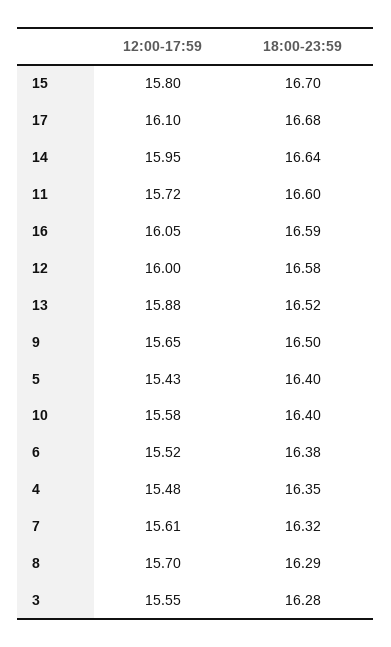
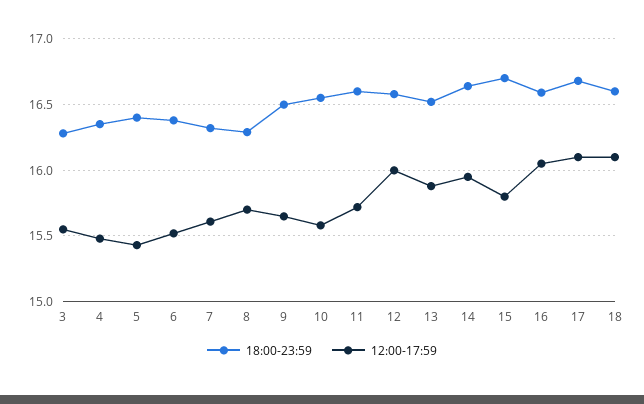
  {
    "12:00-17:59": {
      "15": 15.8,
      "17": 16.1,
      "14": 15.95,
      "11": 15.72,
      "16": 16.05,
      "12": 16,
      "13": 15.88,
      "9": 15.65,
      "5": 15.43,
      "10": 15.58,
      "6": 15.52,
      "4": 15.48,
      "7": 15.61,
      "8": 15.7,
-     "3": 15.55
+     "3": 15.55,
+     "18": 16.1
    },
    "18:00-23:59": {
      "15": 16.7,
      "17": 16.68,
      "14": 16.64,
      "11": 16.6,
      "16": 16.59,
      "12": 16.58,
      "13": 16.52,
      "9": 16.5,
      "5": 16.4,
-     "10": 16.4,
+     "10": 16.55,
      "6": 16.38,
      "4": 16.35,
      "7": 16.32,
      "8": 16.29,
-     "3": 16.28
+     "3": 16.28,
+     "18": 16.6
    }
  }

